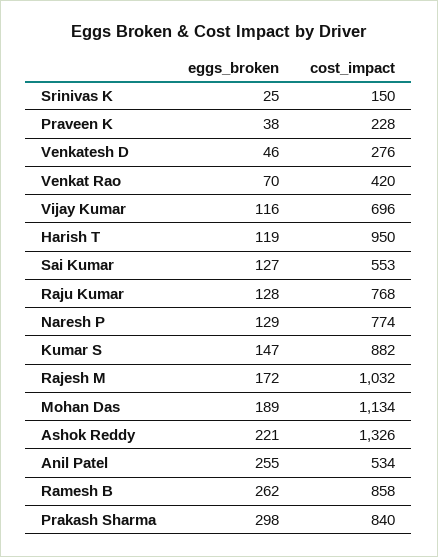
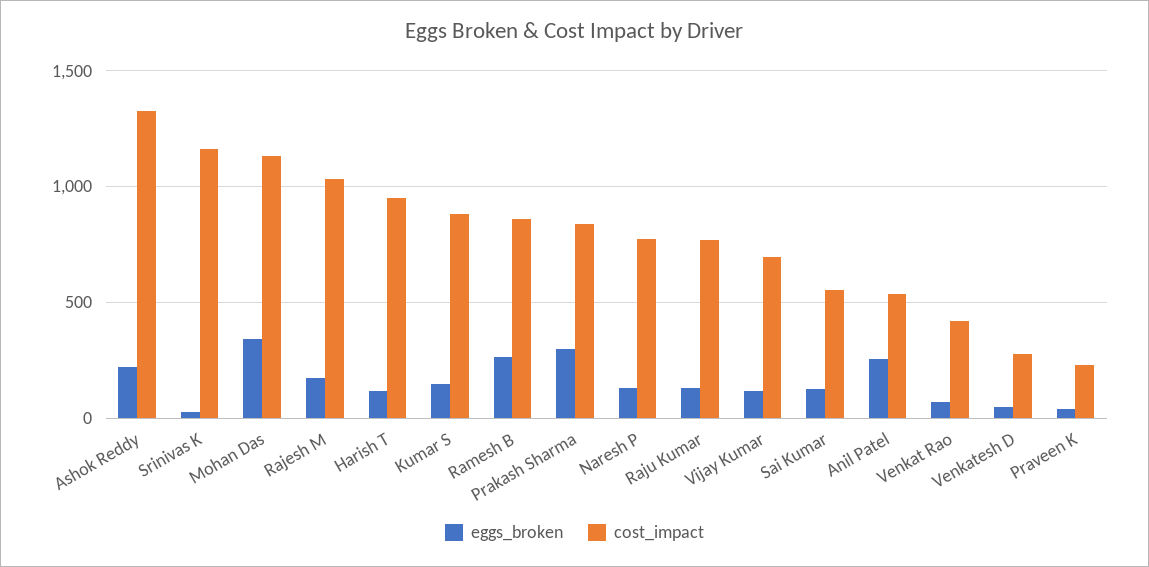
  {
    "eggs_broken": {
      "Srinivas K": 25,
      "Praveen K": 38,
      "Venkatesh D": 46,
      "Venkat Rao": 70,
      "Vijay Kumar": 116,
      "Harish T": 119,
      "Sai Kumar": 127,
      "Raju Kumar": 128,
      "Naresh P": 129,
      "Kumar S": 147,
      "Rajesh M": 172,
-     "Mohan Das": 189,
+     "Mohan Das": 350,
      "Ashok Reddy": 221,
      "Anil Patel": 255,
      "Ramesh B": 262,
      "Prakash Sharma": 298
    },
    "cost_impact": {
-     "Srinivas K": 150,
+     "Srinivas K": 1150,
      "Praveen K": 228,
      "Venkatesh D": 276,
      "Venkat Rao": 420,
      "Vijay Kumar": 696,
      "Harish T": 950,
      "Sai Kumar": 553,
      "Raju Kumar": 768,
      "Naresh P": 774,
      "Kumar S": 882,
      "Rajesh M": 1032,
      "Mohan Das": 1134,
      "Ashok Reddy": 1326,
      "Anil Patel": 534,
      "Ramesh B": 858,
      "Prakash Sharma": 840
    }
  }

